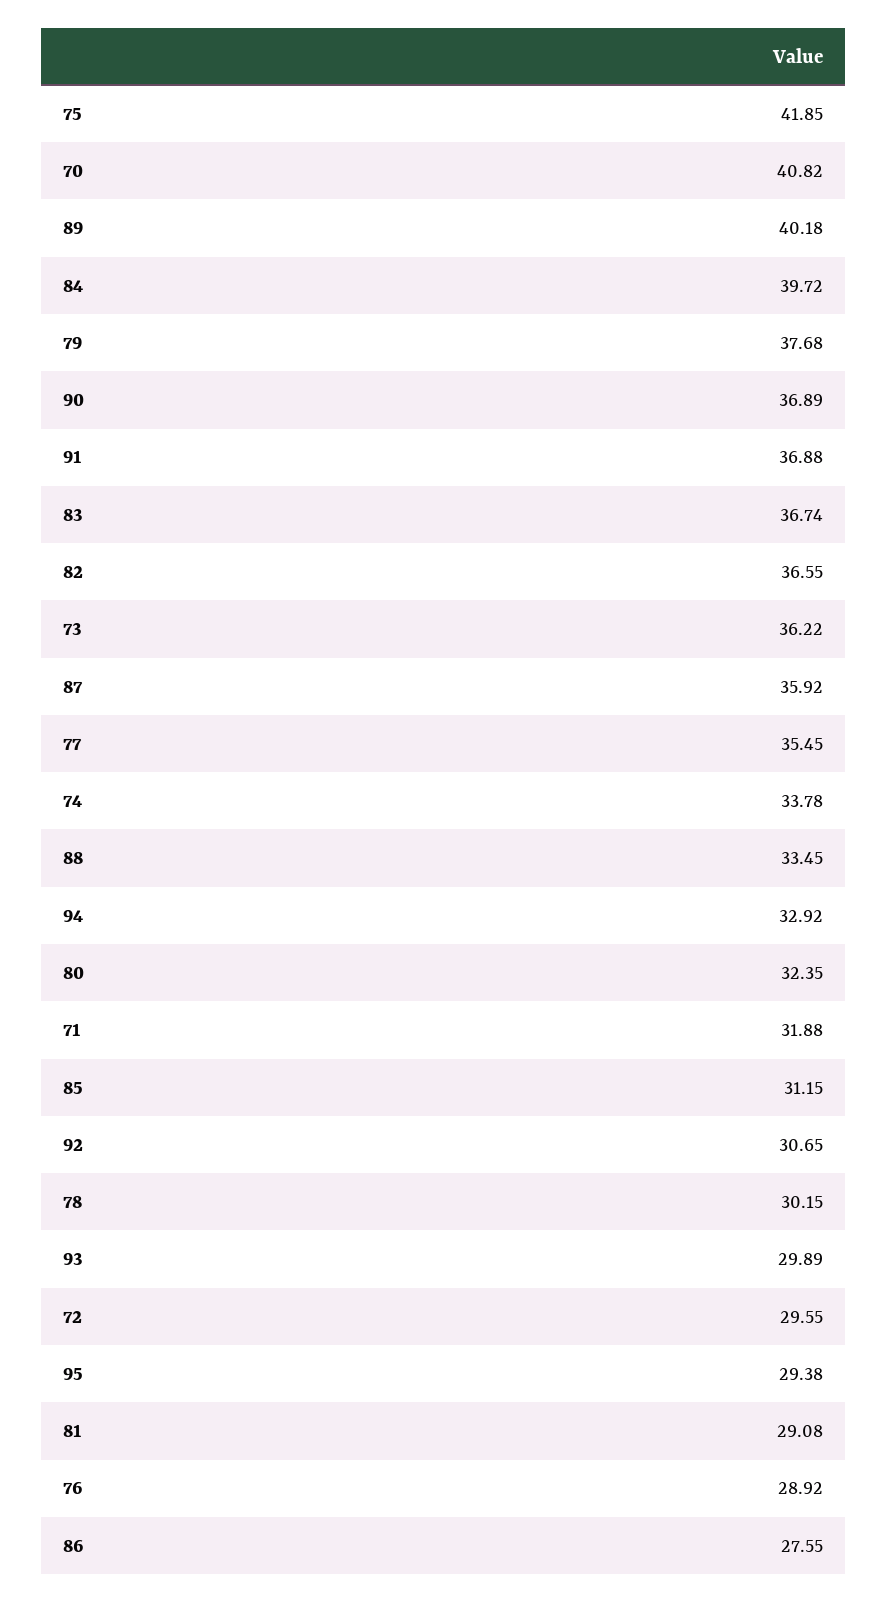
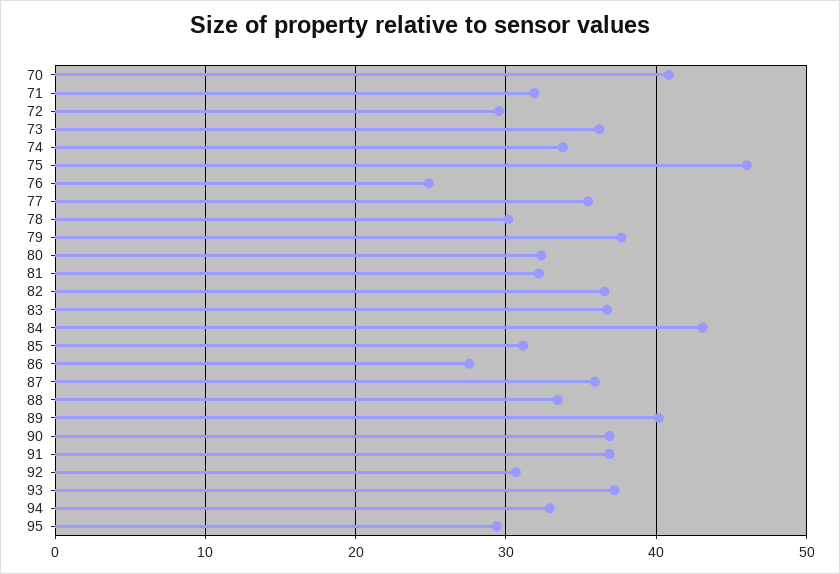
  {
-   "75": 41.85,
+   "75": 46,
    "70": 40.82,
    "89": 40.18,
-   "84": 39.72,
+   "84": 43,
    "79": 37.68,
    "90": 36.89,
    "91": 36.88,
    "83": 36.74,
    "82": 36.55,
    "73": 36.22,
    "87": 35.92,
    "77": 35.45,
    "74": 33.78,
    "88": 33.45,
    "94": 32.92,
    "80": 32.35,
    "71": 31.88,
    "85": 31.15,
    "92": 30.65,
    "78": 30.15,
-   "93": 29.89,
+   "93": 37,
    "72": 29.55,
    "95": 29.38,
-   "81": 29.08,
+   "81": 32,
-   "76": 28.92,
+   "76": 25,
    "86": 27.55
  }

